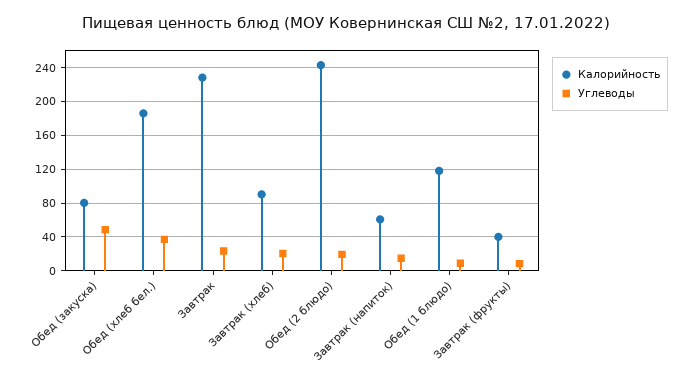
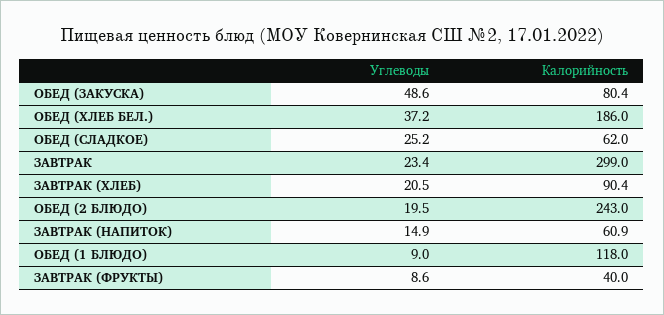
  {
    "Калорийность": {
      "Обед (закуска)": 80.4,
      "Обед (хлеб бел.)": 186,
-     "Завтрак": 230,
+     "Завтрак": 299,
      "Завтрак (хлеб)": 90.4,
      "Обед (2 блюдо)": 243,
      "Завтрак (напиток)": 60.9,
      "Обед (1 блюдо)": 118,
-     "Завтрак (фрукты)": 40
+     "Завтрак (фрукты)": 40,
+     "ОБЕД (СЛАДКОЕ)": 62
    },
    "Углеводы": {
      "Обед (закуска)": 48.6,
      "Обед (хлеб бел.)": 37.2,
      "Завтрак": 23.4,
      "Завтрак (хлеб)": 20.5,
      "Обед (2 блюдо)": 19.5,
      "Завтрак (напиток)": 14.9,
      "Обед (1 блюдо)": 9,
-     "Завтрак (фрукты)": 8.6
+     "Завтрак (фрукты)": 8.6,
+     "ОБЕД (СЛАДКОЕ)": 25.2
    }
  }

